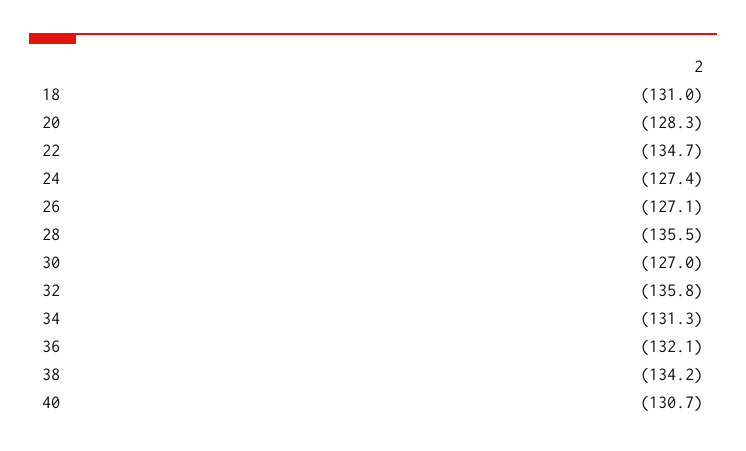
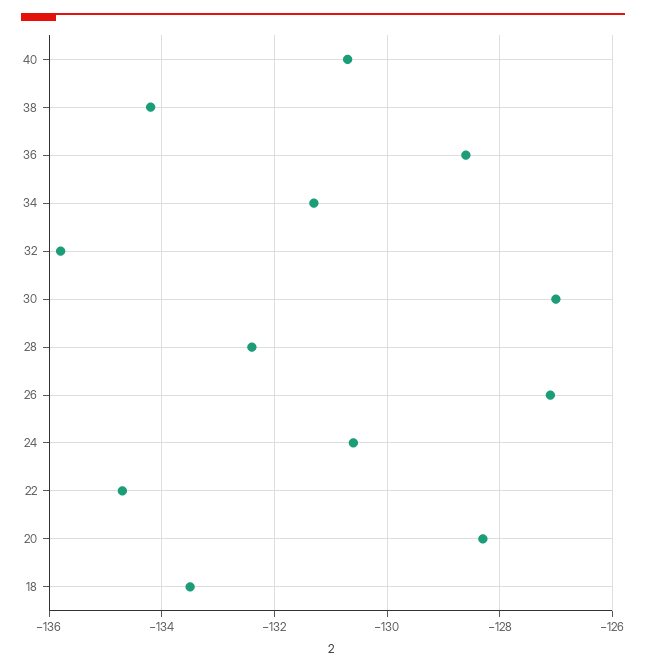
  {
-   "18": -131,
+   "18": -133.5,
    "20": -128.3,
    "22": -134.7,
-   "24": -127.4,
+   "24": -130.5,
    "26": -127.1,
-   "28": -135.5,
+   "28": -132.5,
    "30": -127,
    "32": -135.8,
    "34": -131.3,
-   "36": -132.1,
+   "36": -128.5,
    "38": -134.2,
    "40": -130.7
  }

